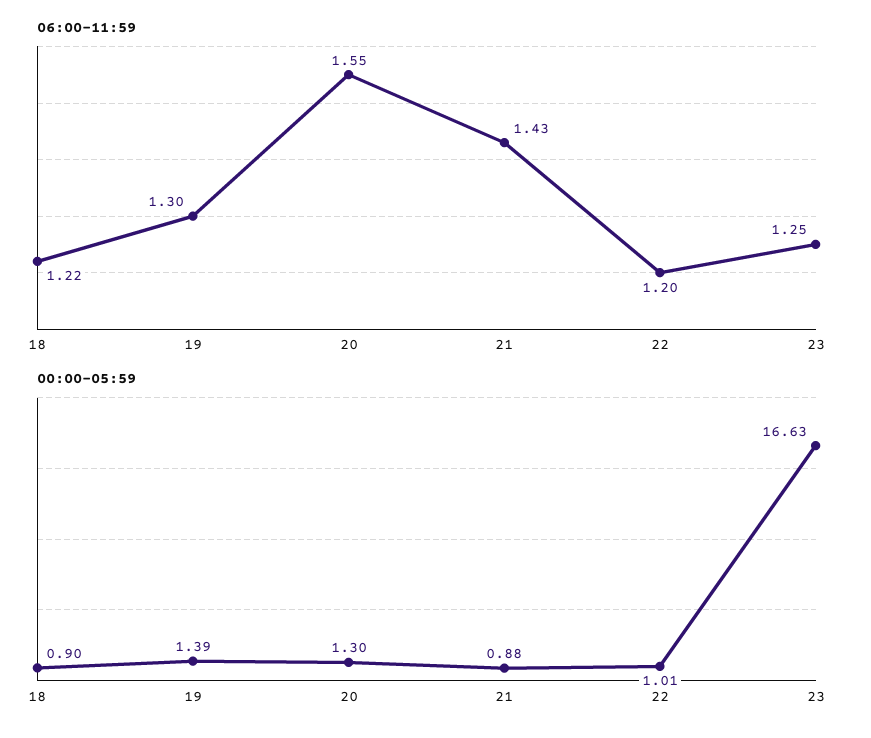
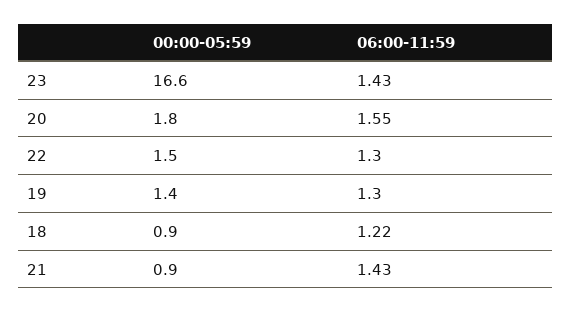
  {
    "06:00-11:59": {
      "18": 1.22,
      "19": 1.3,
      "20": 1.55,
      "21": 1.43,
-     "22": 1.2,
+     "22": 1.3,
-     "23": 1.25
+     "23": 1.43
    },
    "00:00-05:59": {
      "18": 0.9,
      "19": 1.39,
-     "20": 1.3,
+     "20": 1.8,
      "21": 0.88,
-     "22": 1.01,
+     "22": 1.5,
      "23": 16.63
    }
  }

